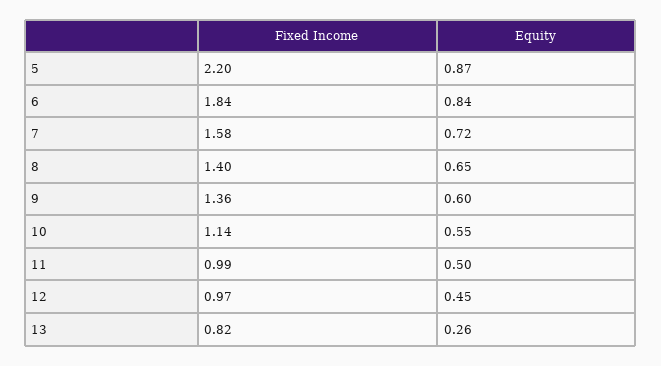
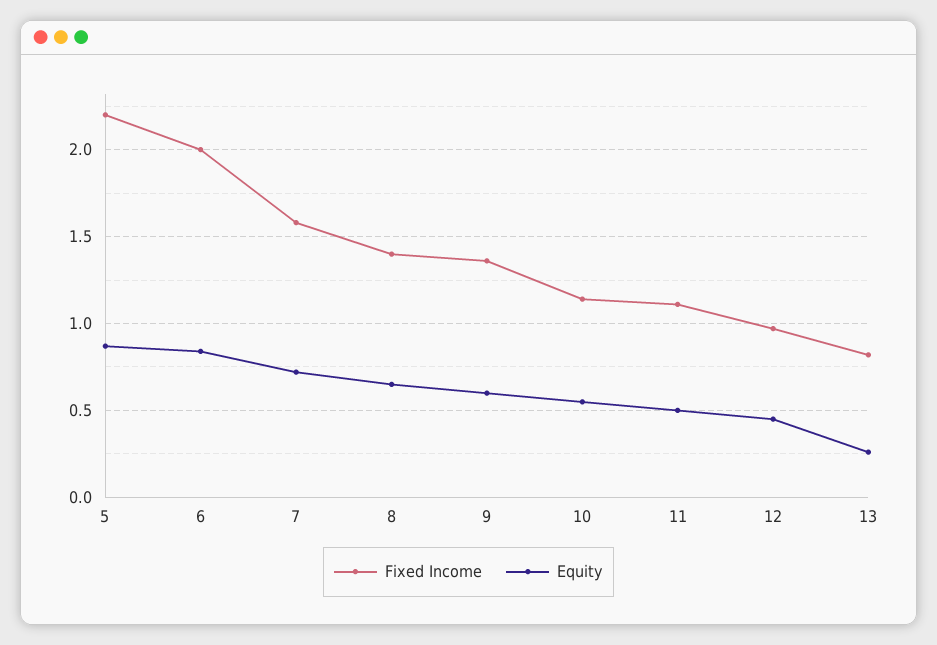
  {
    "Fixed Income": {
      "5": 2.2,
-     "6": 1.84,
+     "6": 2,
      "7": 1.58,
      "8": 1.4,
      "9": 1.36,
      "10": 1.14,
-     "11": 0.99,
+     "11": 1.1,
      "12": 0.97,
      "13": 0.82
    },
    "Equity": {
      "5": 0.87,
      "6": 0.84,
      "7": 0.72,
      "8": 0.65,
      "9": 0.6,
      "10": 0.55,
      "11": 0.5,
      "12": 0.45,
      "13": 0.26
    }
  }

